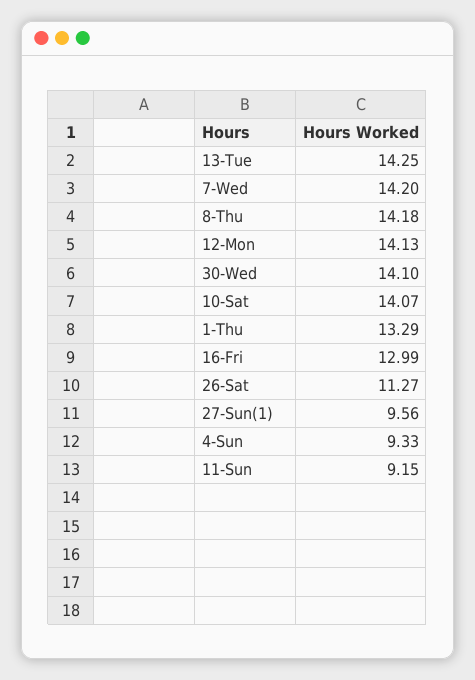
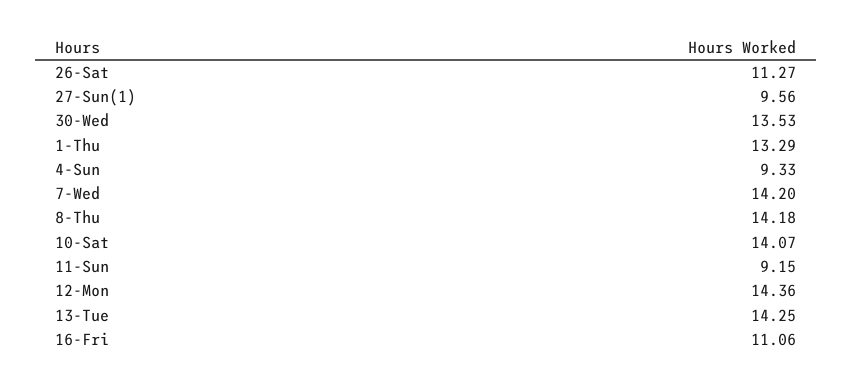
  {
    "13-Tue": 14.25,
    "7-Wed": 14.2,
    "8-Thu": 14.18,
-   "12-Mon": 14.13,
+   "12-Mon": 14.36,
-   "30-Wed": 14.1,
+   "30-Wed": 13.53,
    "10-Sat": 14.07,
    "1-Thu": 13.29,
-   "16-Fri": 12.99,
+   "16-Fri": 11.06,
    "26-Sat": 11.27,
    "27-Sun(1)": 9.56,
    "4-Sun": 9.33,
    "11-Sun": 9.15
  }

